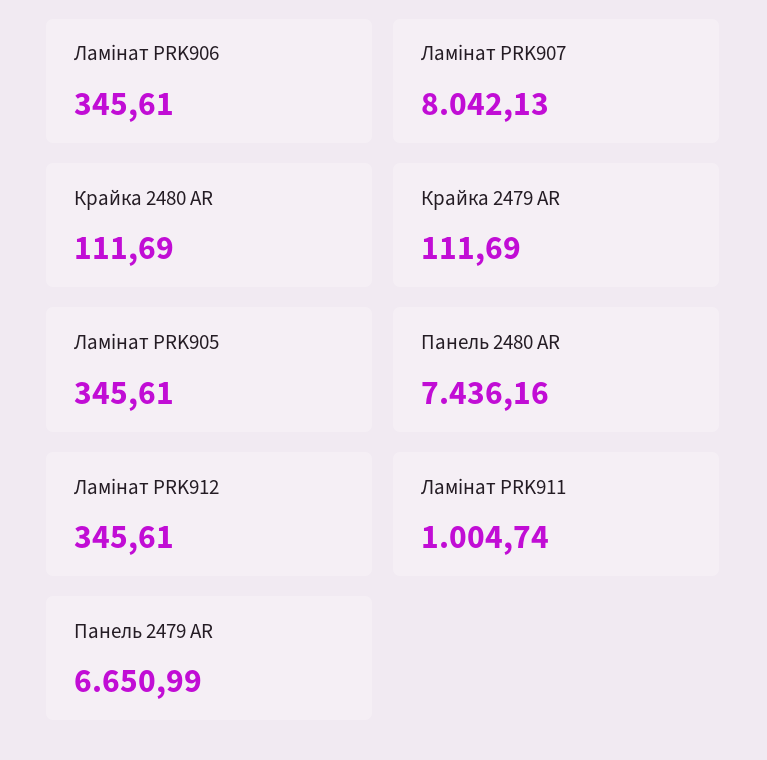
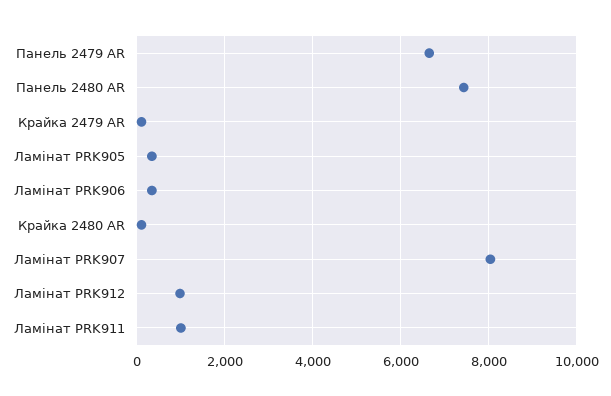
  {
    "Ламінат PRK906": 345.61,
    "Ламінат PRK907": 8042.13,
    "Крайка 2480 AR": 111.69,
    "Крайка 2479 AR": 111.69,
    "Ламінат PRK905": 345.61,
    "Панель 2480 AR": 7436.16,
-   "Ламінат PRK912": 345.61,
+   "Ламінат PRK912": 1000,
    "Ламінат PRK911": 1004.74,
    "Панель 2479 AR": 6650.99
  }

